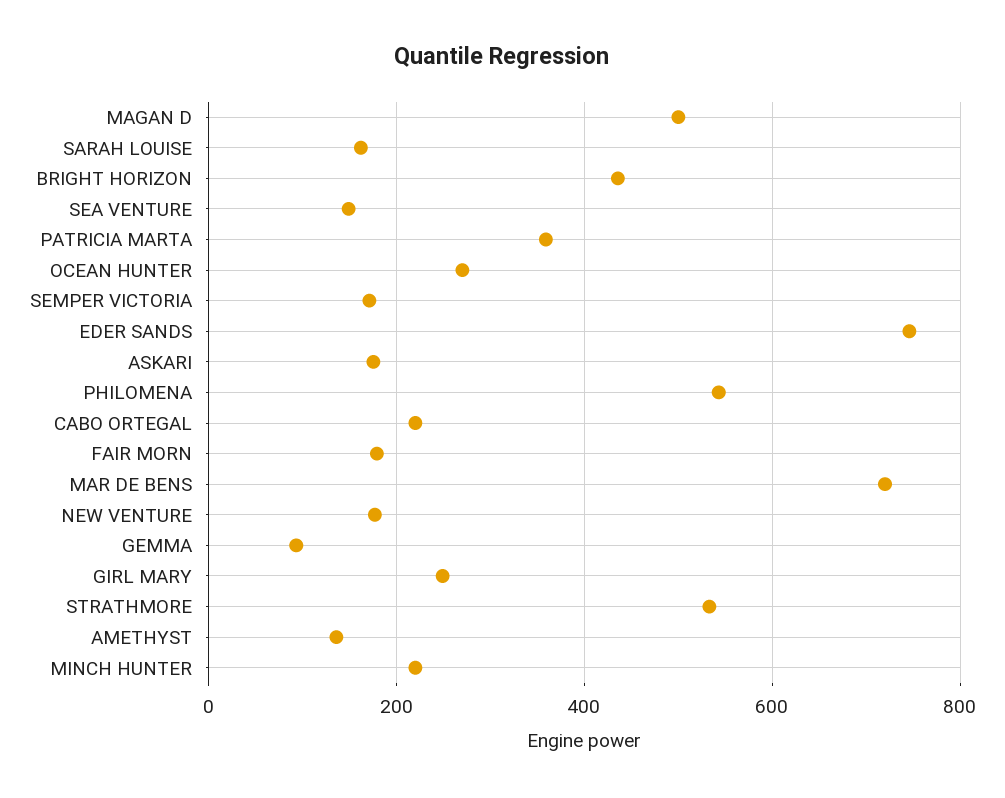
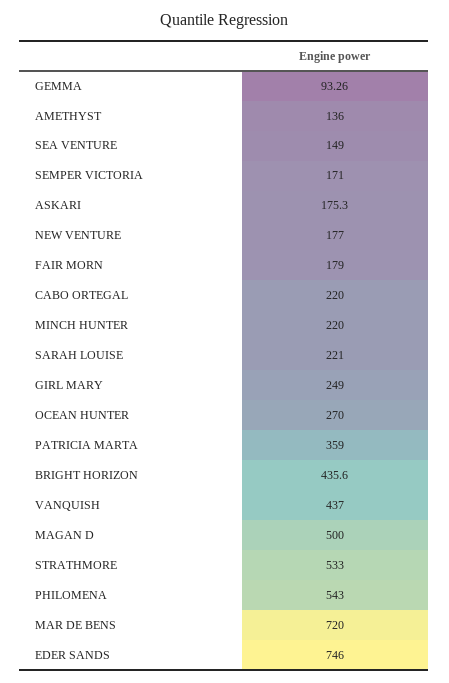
  {
    "MAGAN D": 500,
-   "SARAH LOUISE": 160,
+   "SARAH LOUISE": 221,
    "BRIGHT HORIZON": 435.6,
    "SEA VENTURE": 149,
    "PATRICIA MARTA": 359,
    "OCEAN HUNTER": 270,
    "SEMPER VICTORIA": 171,
    "EDER SANDS": 746,
    "ASKARI": 175.3,
    "PHILOMENA": 543,
    "CABO ORTEGAL": 220,
    "FAIR MORN": 179,
    "MAR DE BENS": 720,
    "NEW VENTURE": 177,
    "GEMMA": 93.26,
    "GIRL MARY": 249,
    "STRATHMORE": 533,
    "AMETHYST": 136,
-   "MINCH HUNTER": 220
+   "MINCH HUNTER": 220,
+   "VANQUISH": 437
  }

